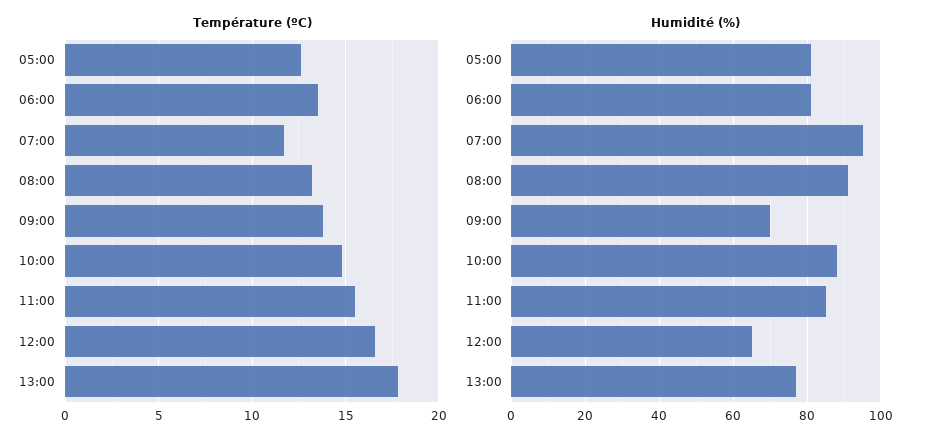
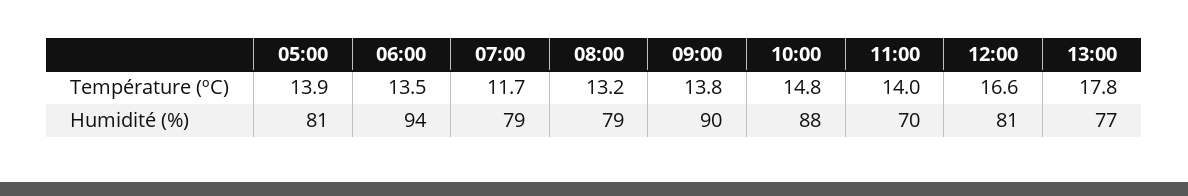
  {
    "Température (ºC)": {
-     "05:00": 12.5,
+     "05:00": 13.9,
      "06:00": 13.5,
      "07:00": 11.7,
      "08:00": 13.2,
      "09:00": 13.8,
      "10:00": 14.8,
-     "11:00": 15.5,
+     "11:00": 14,
      "12:00": 16.6,
      "13:00": 17.8
    },
    "Humidité (%)": {
      "05:00": 81,
-     "06:00": 80,
+     "06:00": 94,
-     "07:00": 95,
+     "07:00": 79,
-     "08:00": 90,
+     "08:00": 79,
-     "09:00": 70,
+     "09:00": 90,
      "10:00": 88,
-     "11:00": 85,
+     "11:00": 70,
-     "12:00": 65,
+     "12:00": 81,
      "13:00": 77
    }
  }

